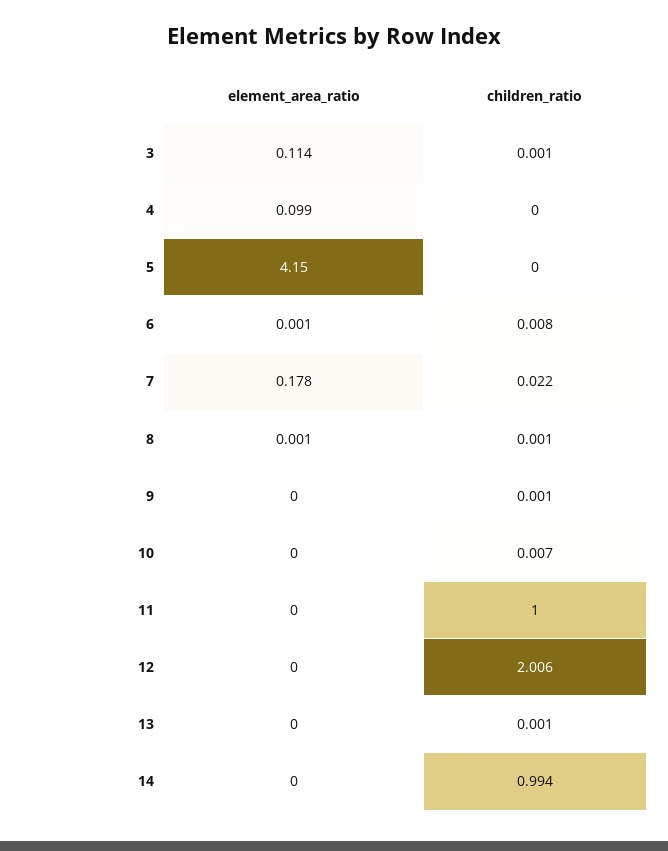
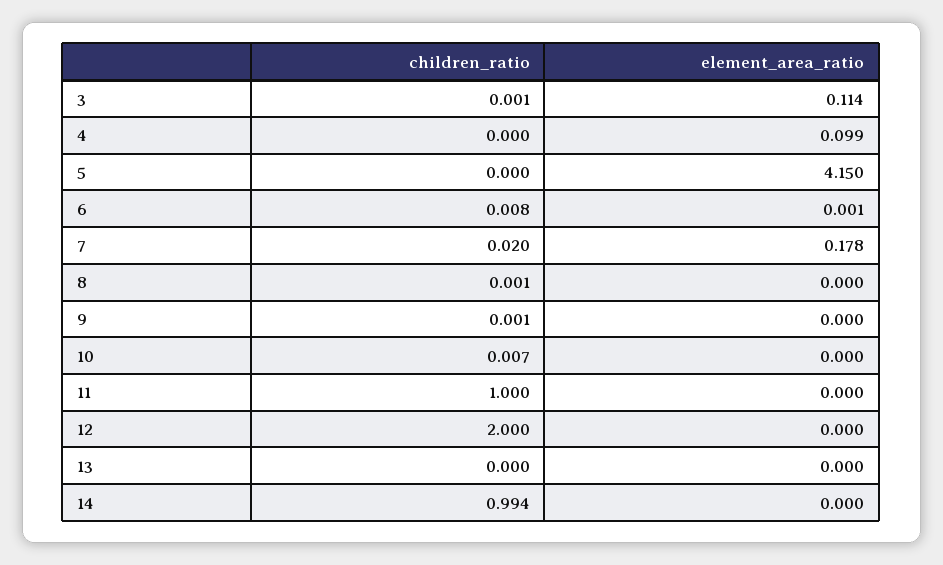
  {
    "element_area_ratio": {
      "3": 0.114,
      "4": 0.099,
      "5": 4.15,
      "6": 0.001,
      "7": 0.178,
-     "8": 0.001,
+     "8": 0,
      "9": 0,
      "10": 0,
      "11": 0,
      "12": 0,
      "13": 0,
      "14": 0
    },
    "children_ratio": {
      "3": 0.001,
      "4": 0,
      "5": 0,
      "6": 0.008,
-     "7": 0.022,
+     "7": 0.02,
      "8": 0.001,
      "9": 0.001,
      "10": 0.007,
      "11": 1,
-     "12": 2.006,
+     "12": 2,
-     "13": 0.001,
+     "13": 0,
      "14": 0.994
    }
  }

